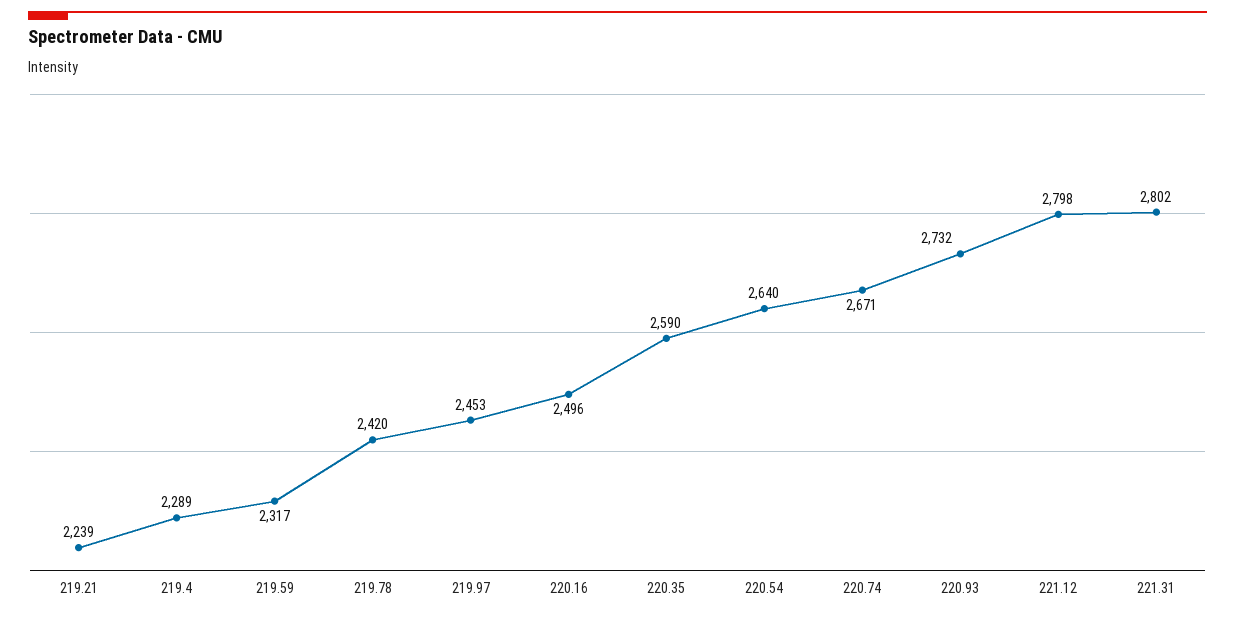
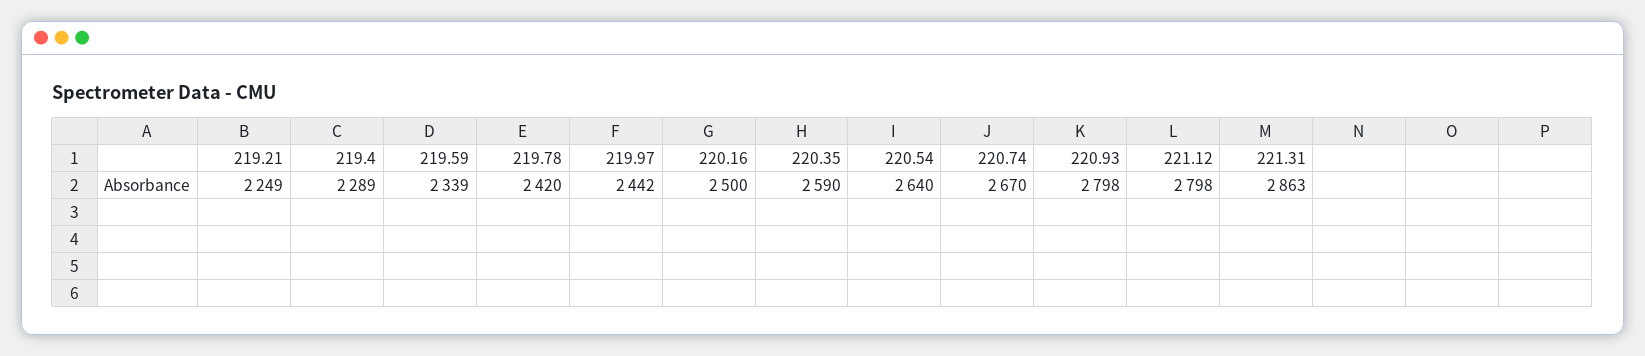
  {
-   "219.21": 2239,
+   "219.21": 2249,
    "219.4": 2289,
-   "219.59": 2317,
+   "219.59": 2339,
    "219.78": 2420,
-   "219.97": 2453,
+   "219.97": 2442,
-   "220.16": 2496,
+   "220.16": 2500,
    "220.35": 2590,
    "220.54": 2640,
-   "220.74": 2671,
+   "220.74": 2670,
-   "220.93": 2732,
+   "220.93": 2798,
    "221.12": 2798,
-   "221.31": 2802
+   "221.31": 2863
  }

